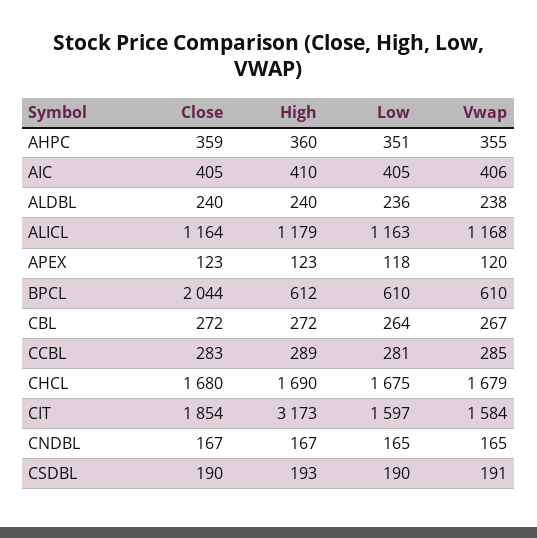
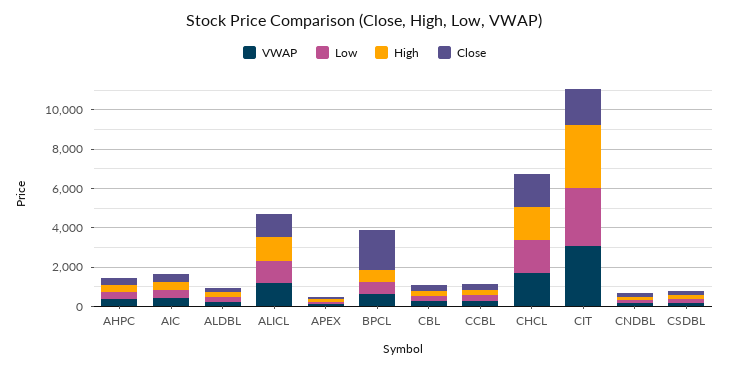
  {
    "Close": {
      "AHPC": 359,
      "AIC": 405,
      "ALDBL": 240,
      "ALICL": 1164,
      "APEX": 123,
      "BPCL": 2044,
      "CBL": 272,
      "CCBL": 283,
      "CHCL": 1680,
      "CIT": 1854,
      "CNDBL": 167,
      "CSDBL": 190
    },
    "High": {
      "AHPC": 360,
      "AIC": 410,
      "ALDBL": 240,
      "ALICL": 1179,
      "APEX": 123,
      "BPCL": 612,
      "CBL": 272,
      "CCBL": 289,
      "CHCL": 1690,
      "CIT": 3173,
      "CNDBL": 167,
      "CSDBL": 193
    },
    "Low": {
      "AHPC": 351,
      "AIC": 405,
      "ALDBL": 236,
      "ALICL": 1163,
      "APEX": 118,
      "BPCL": 610,
      "CBL": 264,
      "CCBL": 281,
      "CHCL": 1675,
-     "CIT": 1597,
+     "CIT": 3000,
      "CNDBL": 165,
      "CSDBL": 190
    },
    "Vwap": {
      "AHPC": 355,
      "AIC": 406,
      "ALDBL": 238,
      "ALICL": 1168,
      "APEX": 120,
      "BPCL": 610,
      "CBL": 267,
      "CCBL": 285,
      "CHCL": 1679,
-     "CIT": 1584,
+     "CIT": 3000,
      "CNDBL": 165,
      "CSDBL": 191
    }
  }

